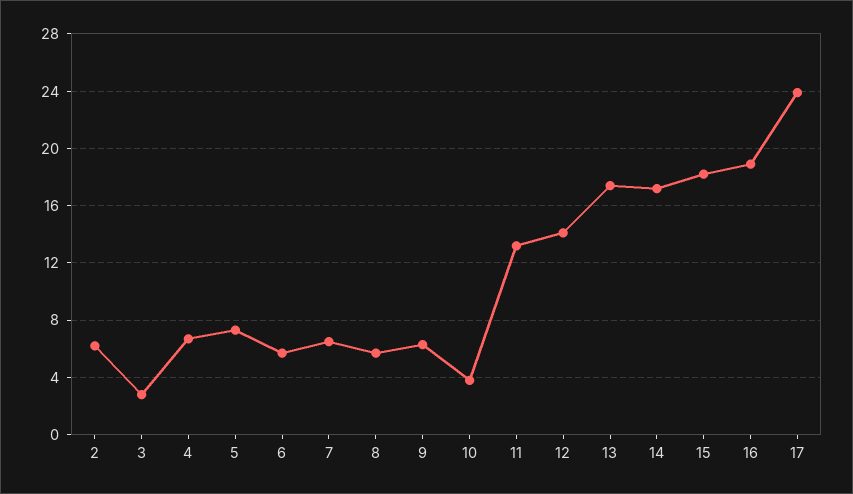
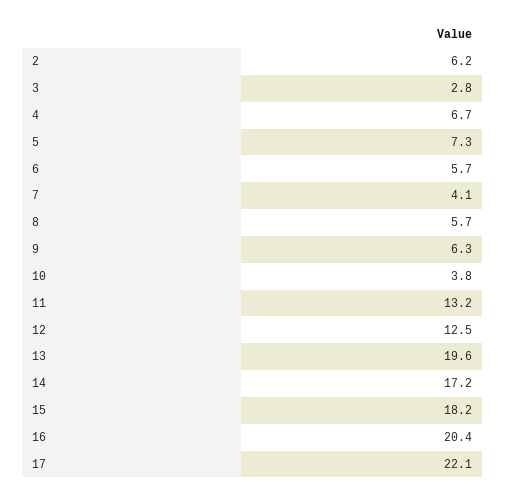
  {
    "2": 6.2,
    "3": 2.8,
    "4": 6.7,
    "5": 7.3,
    "6": 5.7,
-   "7": 6.5,
+   "7": 4.1,
    "8": 5.7,
    "9": 6.3,
    "10": 3.8,
    "11": 13.2,
-   "12": 14,
+   "12": 12.5,
-   "13": 17.5,
+   "13": 19.6,
    "14": 17.2,
    "15": 18.2,
-   "16": 19,
+   "16": 20.4,
-   "17": 24
+   "17": 22.1
  }

